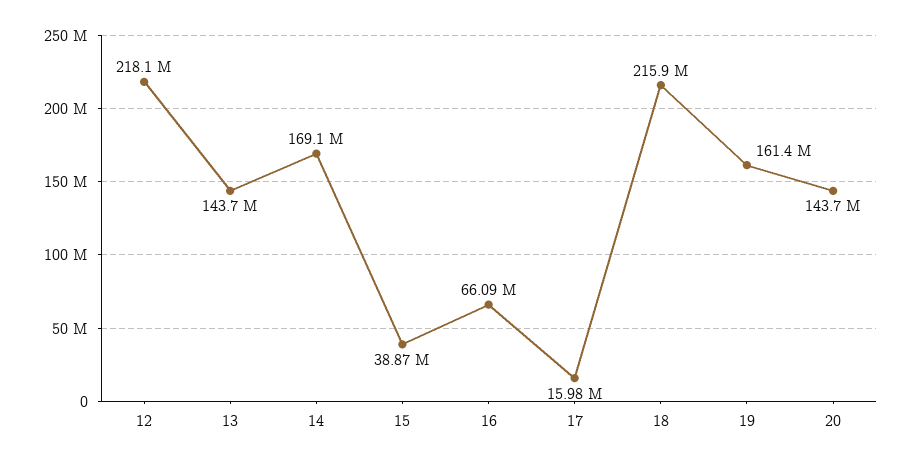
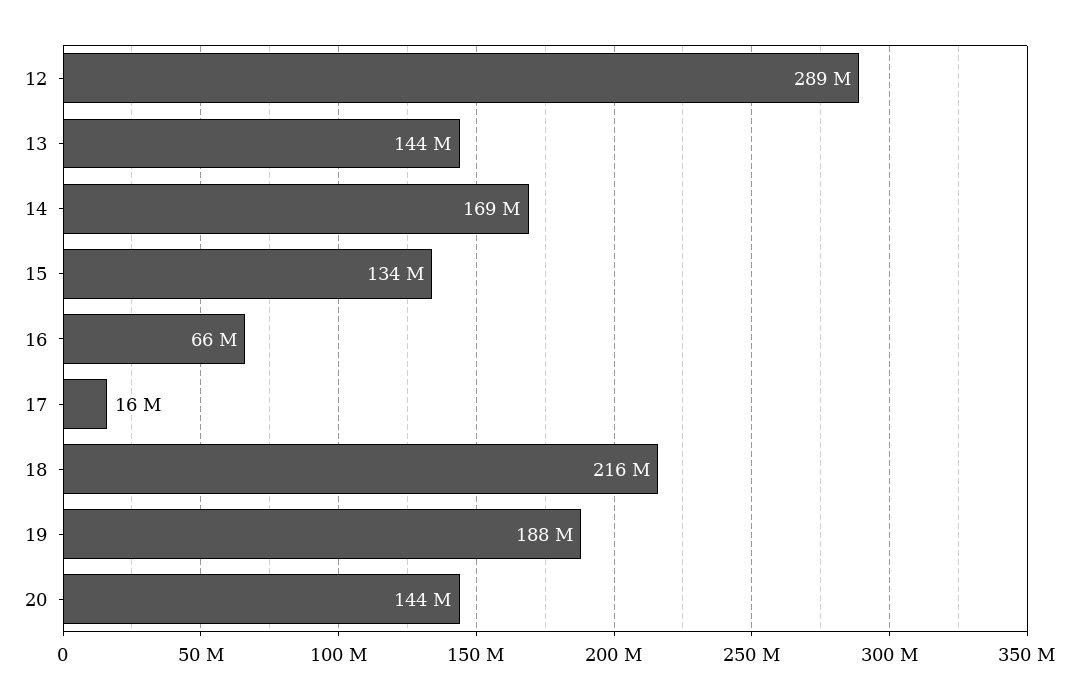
  {
-   "12": 218100000,
+   "12": 289000000,
    "13": 143700000,
    "14": 169100000,
-   "15": 38870000,
+   "15": 134000000,
    "16": 66090000,
    "17": 15980000,
    "18": 215900000,
-   "19": 161400000,
+   "19": 188000000,
    "20": 143700000
  }

